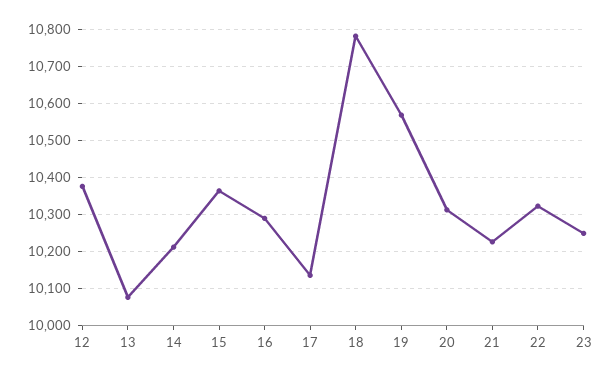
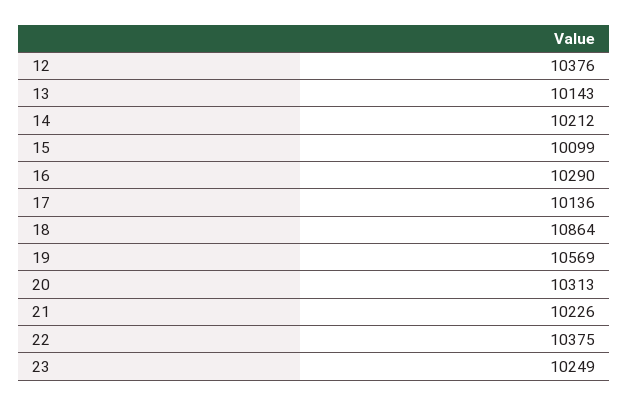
  {
    "12": 10376,
-   "13": 10080,
+   "13": 10143,
    "14": 10212,
-   "15": 10360,
+   "15": 10099,
    "16": 10290,
    "17": 10136,
-   "18": 10780,
+   "18": 10864,
    "19": 10569,
    "20": 10313,
    "21": 10226,
-   "22": 10320,
+   "22": 10375,
    "23": 10249
  }

